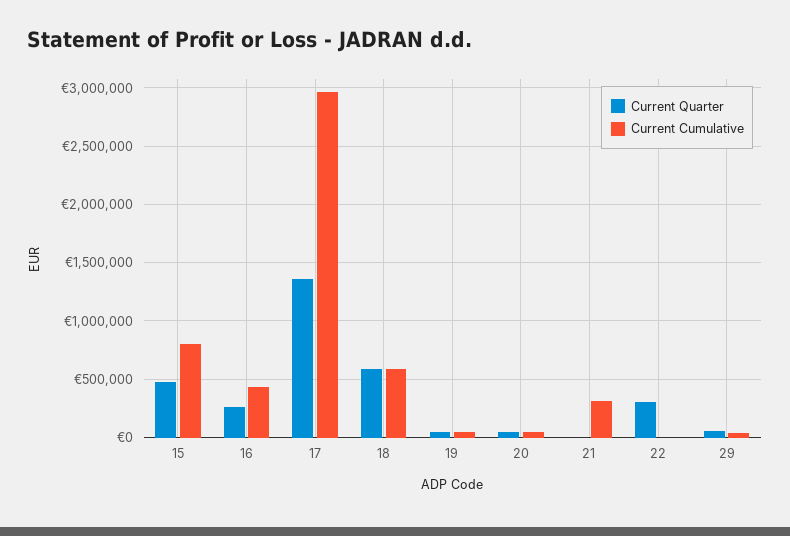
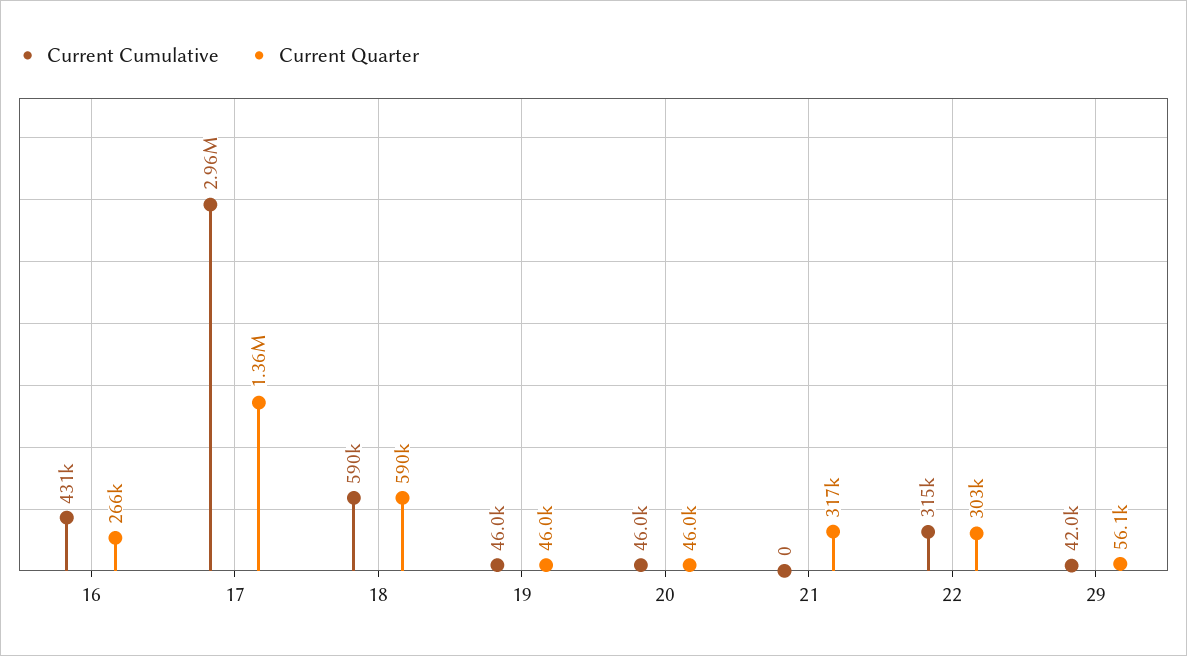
  {
    "Current Quarter": {
-     "15": 500000,
      "16": 266000,
      "17": 1360000,
      "18": 590000,
      "19": 46000,
      "20": 46000,
-     "21": 0,
+     "21": 317000,
      "22": 303000,
      "29": 56100
    },
    "Current Cumulative": {
-     "15": 800000,
      "16": 431000,
      "17": 2960000,
      "18": 590000,
      "19": 46000,
      "20": 46000,
-     "21": 300000,
+     "21": 0,
-     "22": 0,
+     "22": 315000,
      "29": 42000
    }
  }

